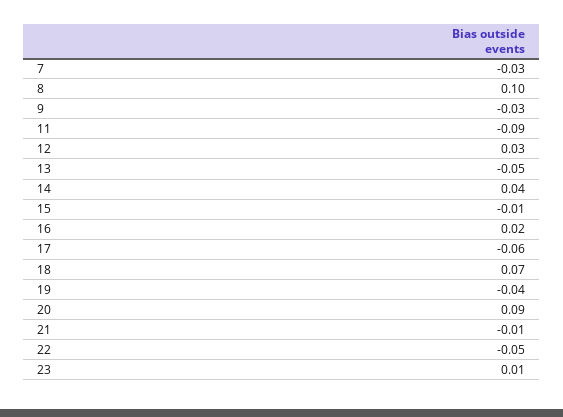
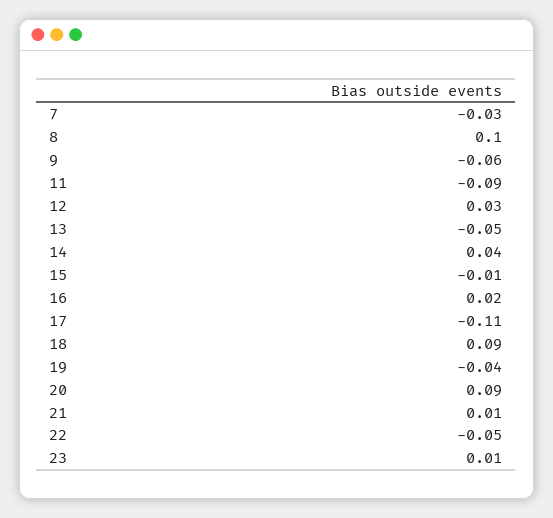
  {
    "7": -0.03,
    "8": 0.1,
-   "9": -0.03,
+   "9": -0.06,
    "11": -0.09,
    "12": 0.03,
    "13": -0.05,
    "14": 0.04,
    "15": -0.01,
    "16": 0.02,
-   "17": -0.06,
+   "17": -0.11,
-   "18": 0.07,
+   "18": 0.09,
    "19": -0.04,
    "20": 0.09,
-   "21": -0.01,
+   "21": 0.01,
    "22": -0.05,
    "23": 0.01
  }

